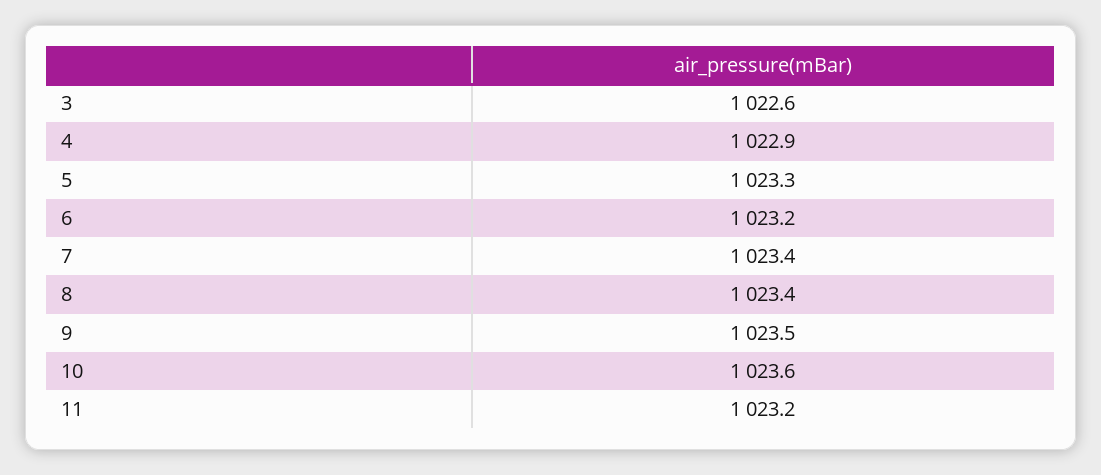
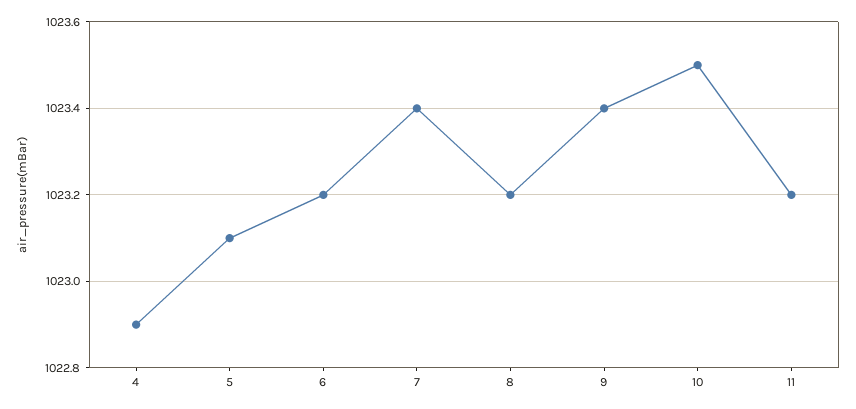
  {
-   "3": 1022.6,
    "4": 1022.9,
-   "5": 1023.3,
+   "5": 1023.1,
    "6": 1023.2,
    "7": 1023.4,
-   "8": 1023.4,
+   "8": 1023.2,
-   "9": 1023.5,
+   "9": 1023.4,
-   "10": 1023.6,
+   "10": 1023.5,
    "11": 1023.2
  }

